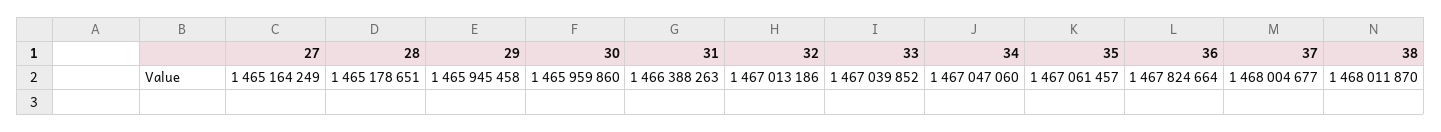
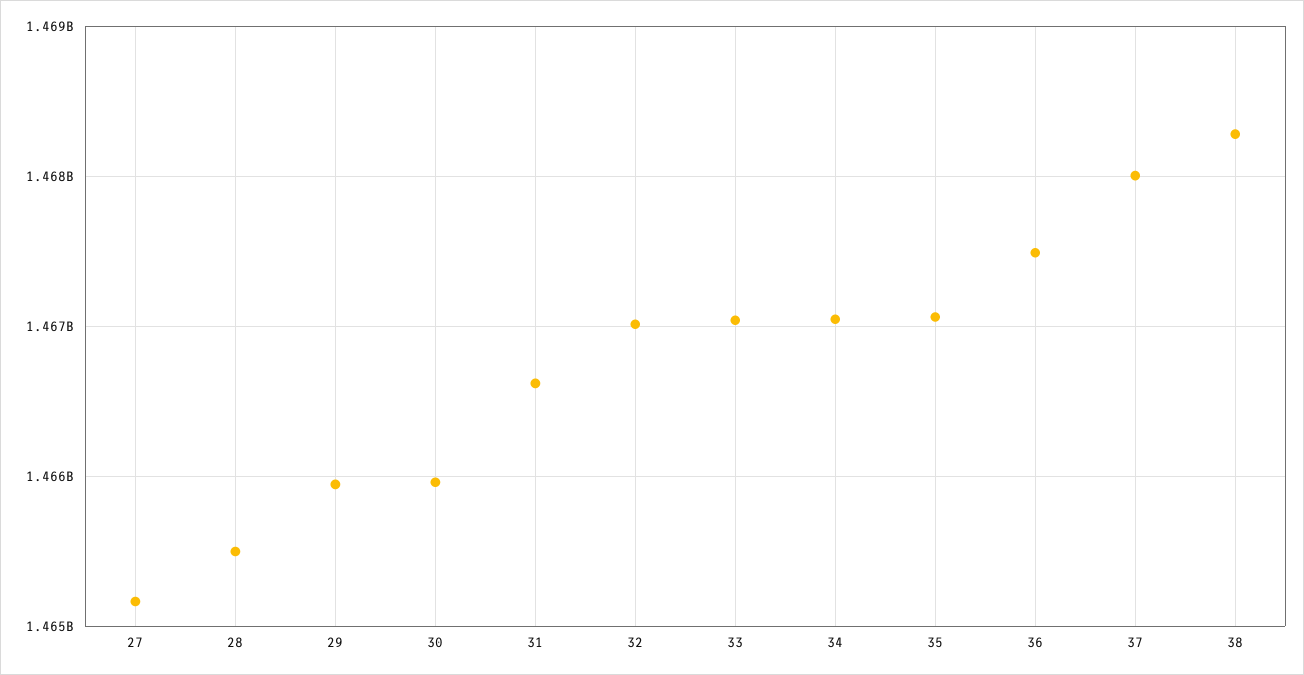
  {
    "27": 1465164249,
-   "28": 1465178651,
+   "28": 1465500000,
    "29": 1465945458,
    "30": 1465959860,
-   "31": 1466388263,
+   "31": 1466600000,
    "32": 1467013186,
    "33": 1467039852,
    "34": 1467047060,
    "35": 1467061457,
-   "36": 1467824664,
+   "36": 1467500000,
    "37": 1468004677,
-   "38": 1468011870
+   "38": 1468300000
  }

